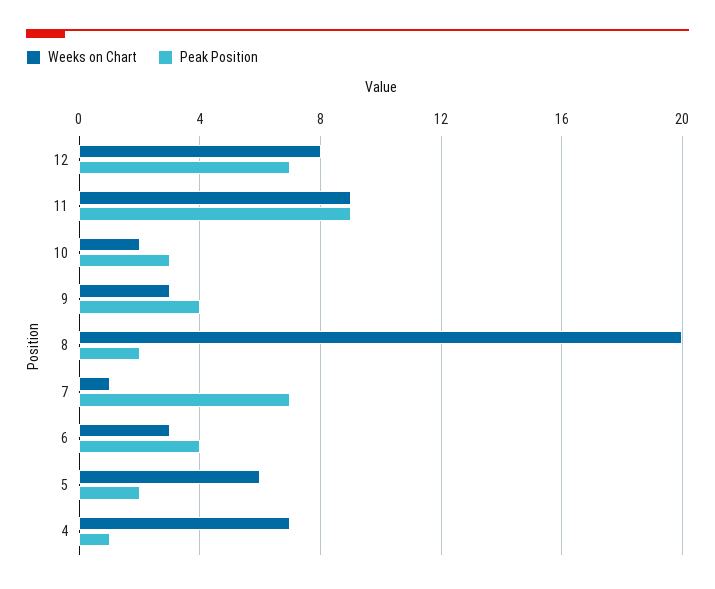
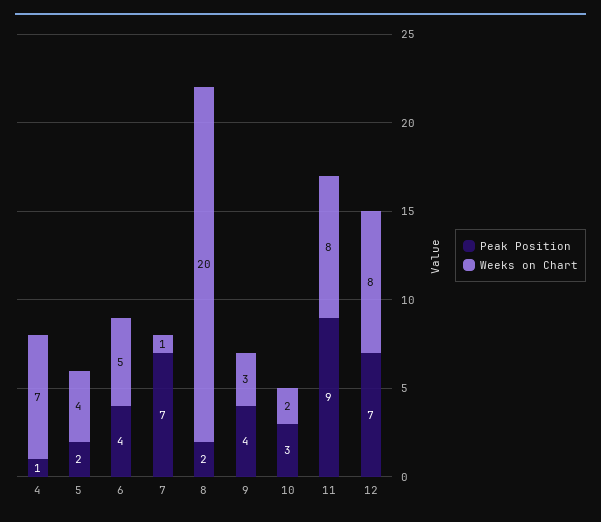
  {
    "Weeks on Chart": {
      "12": 8,
-     "11": 9,
+     "11": 8,
      "10": 2,
      "9": 3,
      "8": 20,
      "7": 1,
-     "6": 3,
+     "6": 5,
-     "5": 6,
+     "5": 4,
      "4": 7
    },
    "Peak Position": {
      "12": 7,
      "11": 9,
      "10": 3,
      "9": 4,
      "8": 2,
      "7": 7,
      "6": 4,
      "5": 2,
      "4": 1
    }
  }

